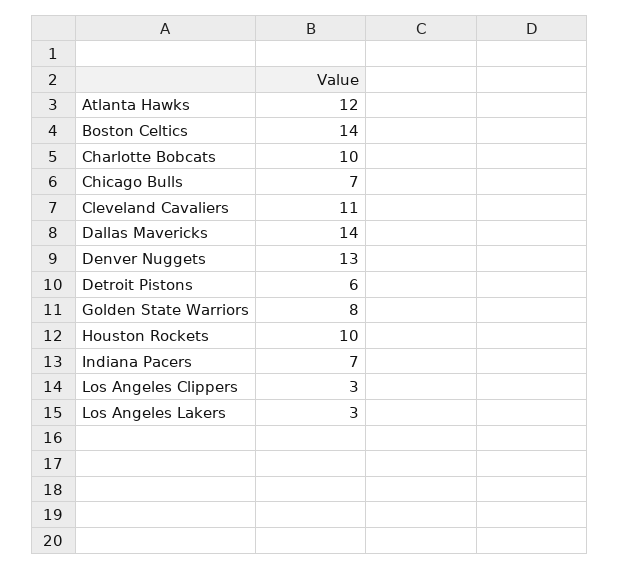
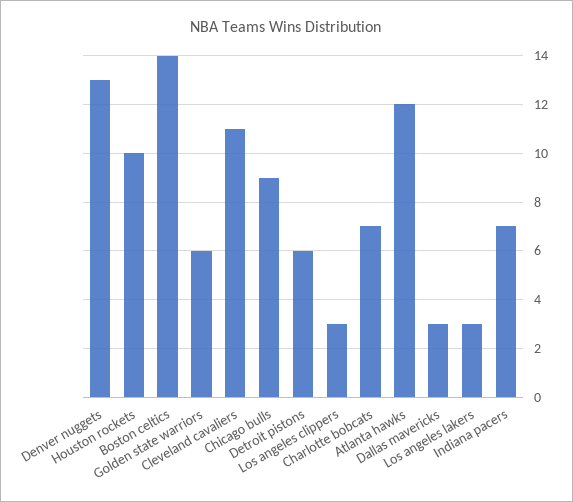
  {
    "Atlanta Hawks": 12,
    "Boston Celtics": 14,
-   "Charlotte Bobcats": 10,
+   "Charlotte Bobcats": 7,
-   "Chicago Bulls": 7,
+   "Chicago Bulls": 9,
    "Cleveland Cavaliers": 11,
-   "Dallas Mavericks": 14,
+   "Dallas Mavericks": 3,
    "Denver Nuggets": 13,
    "Detroit Pistons": 6,
-   "Golden State Warriors": 8,
+   "Golden State Warriors": 6,
    "Houston Rockets": 10,
    "Indiana Pacers": 7,
    "Los Angeles Clippers": 3,
    "Los Angeles Lakers": 3
  }

